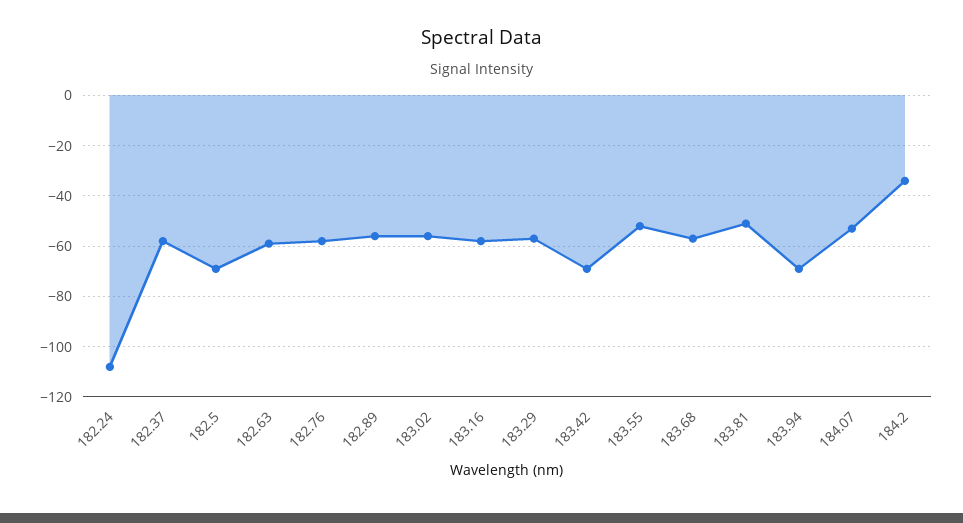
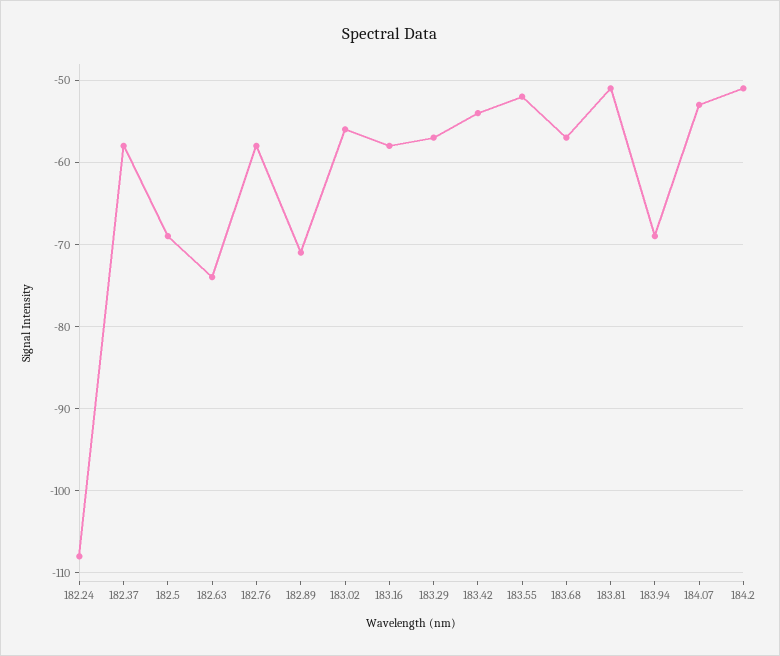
  {
    "182.24": -108,
    "182.37": -58,
    "182.5": -69,
-   "182.63": -60,
+   "182.63": -74,
    "182.76": -58,
-   "182.89": -55,
+   "182.89": -71,
    "183.02": -56,
    "183.16": -58,
    "183.29": -57,
-   "183.42": -70,
+   "183.42": -54,
    "183.55": -52,
    "183.68": -57,
    "183.81": -51,
    "183.94": -69,
    "184.07": -53,
-   "184.2": -35
+   "184.2": -51
  }

